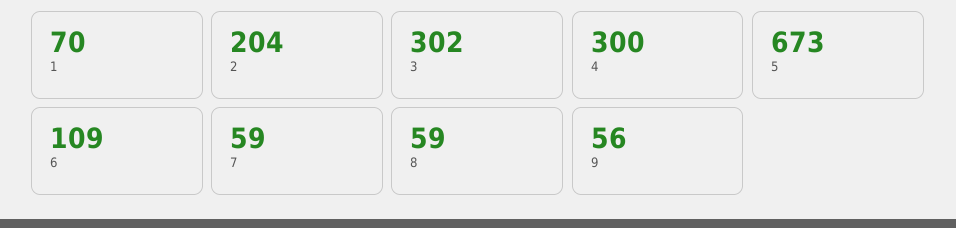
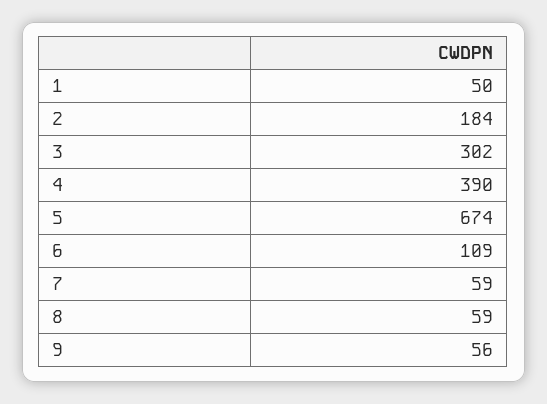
  {
-   "1": 70,
+   "1": 50,
-   "2": 204,
+   "2": 184,
    "3": 302,
-   "4": 300,
+   "4": 390,
-   "5": 673,
+   "5": 674,
    "6": 109,
    "7": 59,
    "8": 59,
    "9": 56
  }

